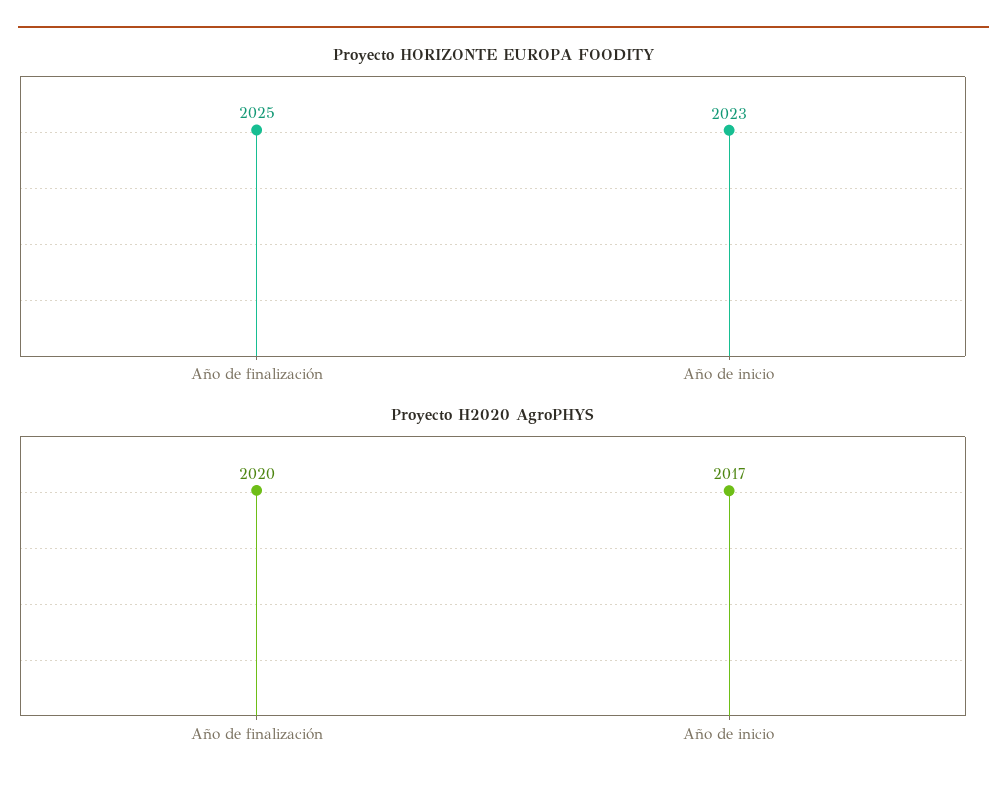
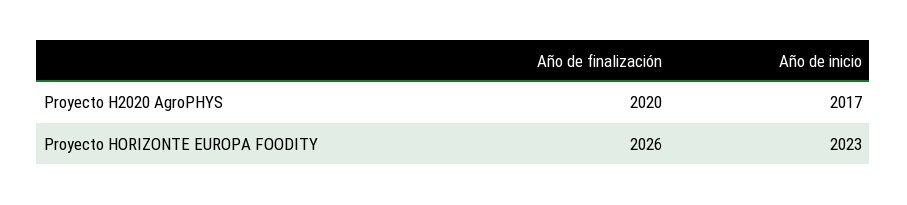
  {
    "Proyecto HORIZONTE EUROPA FOODITY": {
-     "Año de finalización": 2025,
+     "Año de finalización": 2026,
      "Año de inicio": 2023
    },
    "Proyecto H2020 AgroPHYS": {
      "Año de finalización": 2020,
      "Año de inicio": 2017
    }
  }

